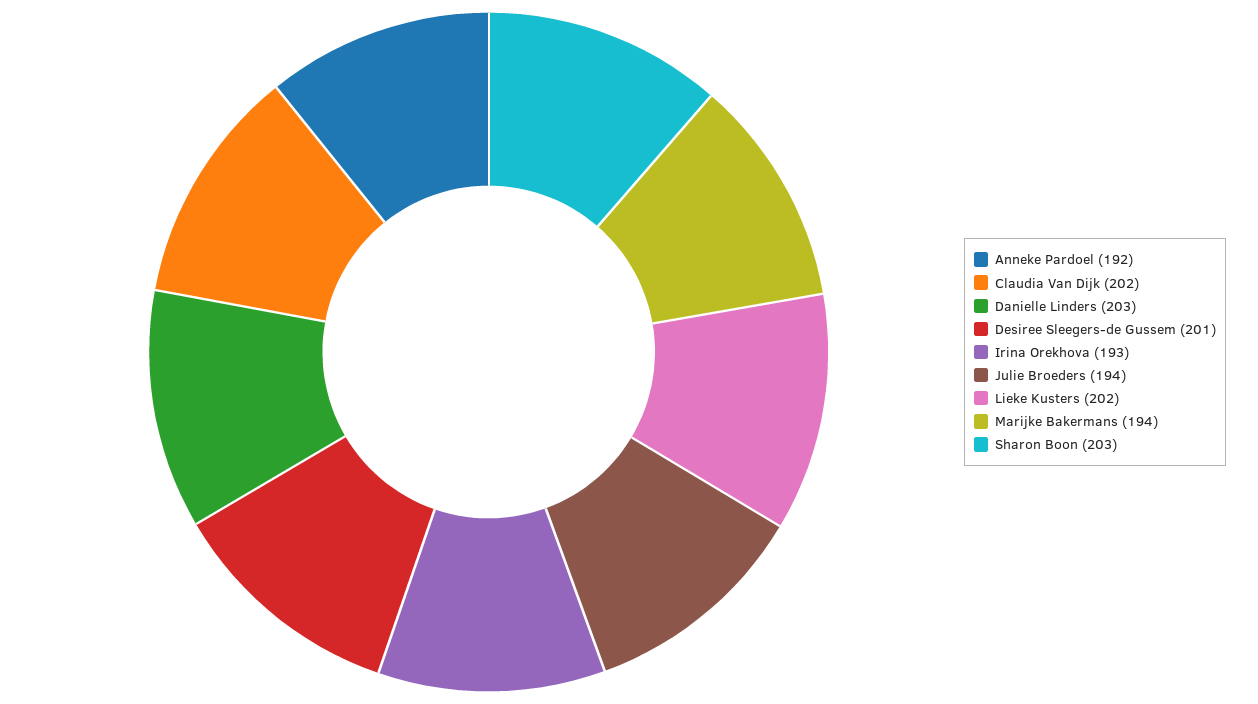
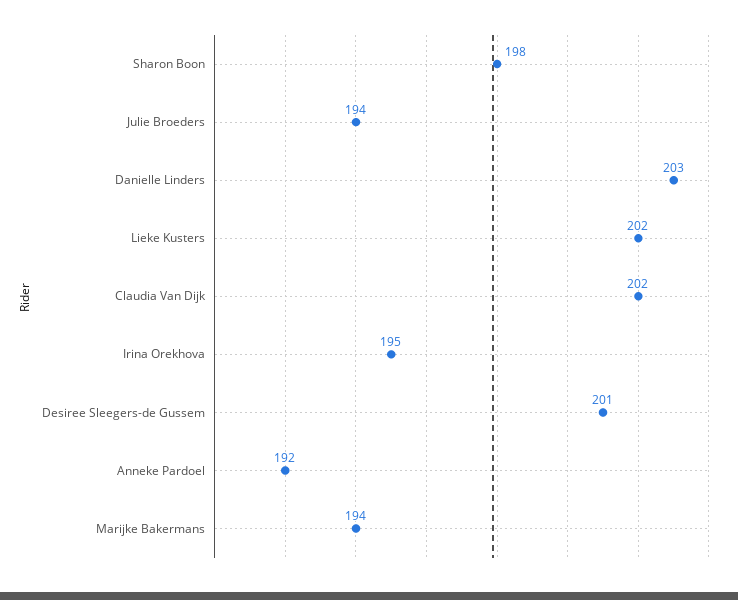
  {
    "Anneke Pardoel": 192,
    "Claudia Van Dijk": 202,
    "Danielle Linders": 203,
    "Desiree Sleegers-de Gussem": 201,
-   "Irina Orekhova": 193,
+   "Irina Orekhova": 195,
    "Julie Broeders": 194,
    "Lieke Kusters": 202,
    "Marijke Bakermans": 194,
-   "Sharon Boon": 203
+   "Sharon Boon": 198
  }

